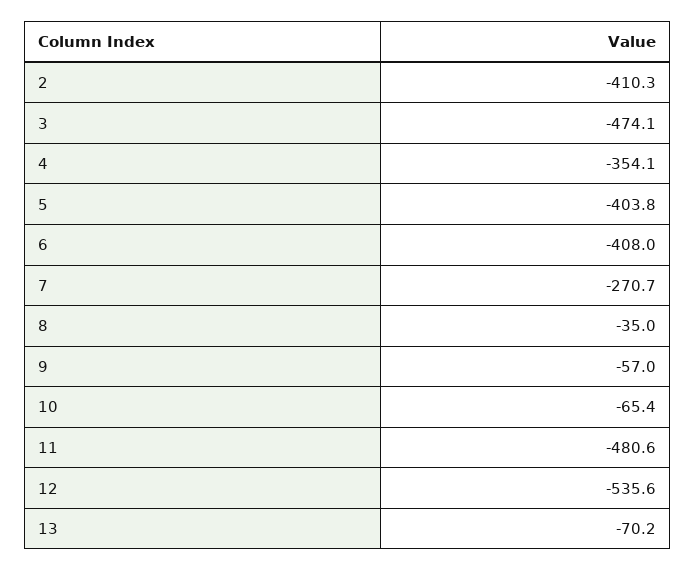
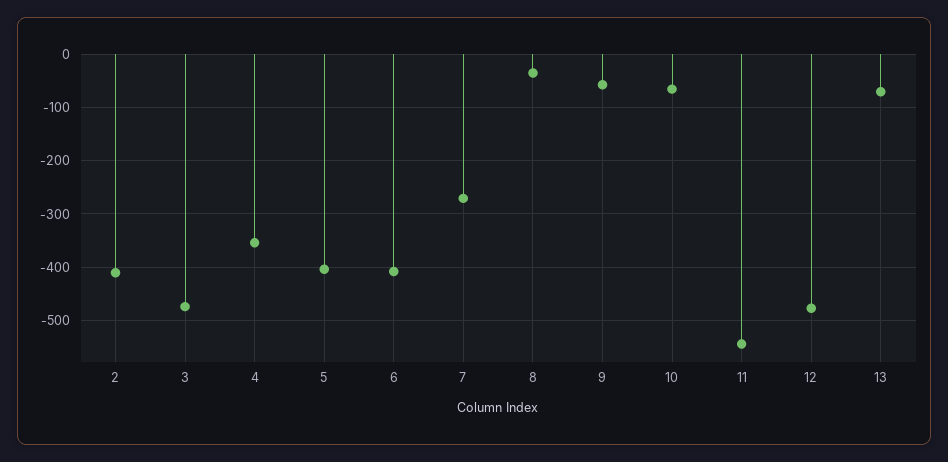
  {
    "2": -410.3,
    "3": -474.1,
    "4": -354.1,
    "5": -403.8,
    "6": -408,
    "7": -270.7,
    "8": -35,
    "9": -57,
    "10": -65.4,
-   "11": -480.6,
+   "11": -540,
-   "12": -535.6,
+   "12": -480,
    "13": -70.2
  }

